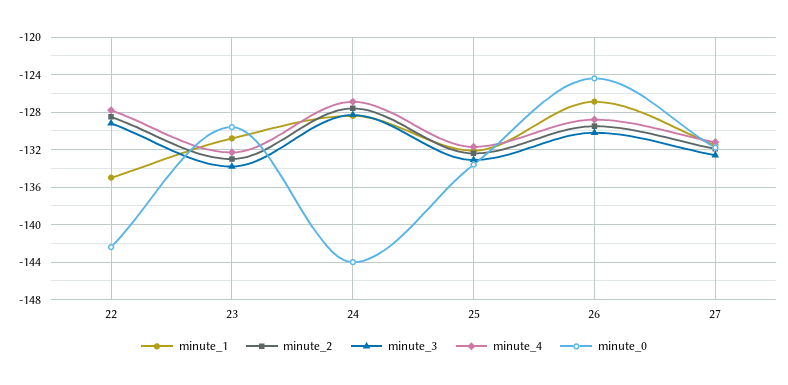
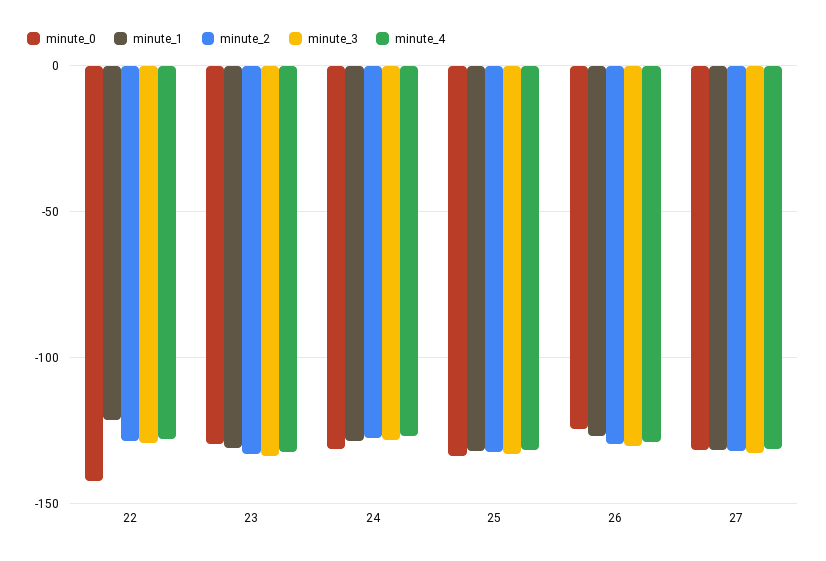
  {
    "minute_1": {
-     "22": -135,
+     "22": -120,
      "23": -131,
      "24": -128,
      "25": -132,
      "26": -127,
      "27": -132
    },
    "minute_2": {
      "22": -129,
      "23": -133,
      "24": -128,
      "25": -132,
      "26": -130,
      "27": -132
    },
    "minute_3": {
      "22": -129,
      "23": -134,
      "24": -128,
      "25": -133,
      "26": -130,
      "27": -133
    },
    "minute_4": {
      "22": -128,
      "23": -132,
      "24": -127,
      "25": -132,
      "26": -129,
      "27": -131
    },
    "minute_0": {
      "22": -142,
      "23": -130,
-     "24": -144,
+     "24": -130,
      "25": -134,
      "26": -124,
      "27": -132
    }
  }

